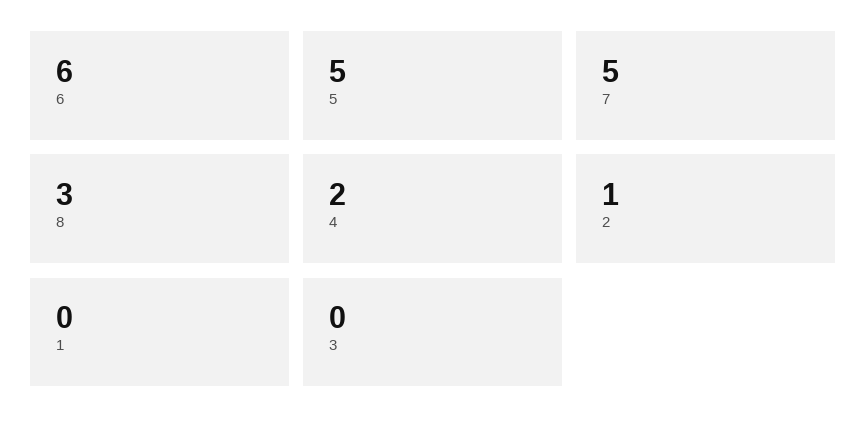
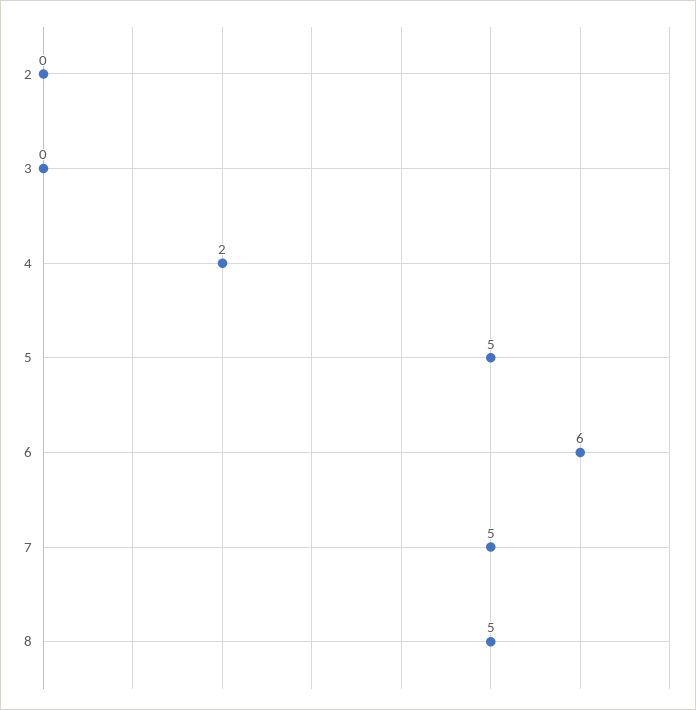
  {
    "6": 6,
    "5": 5,
    "7": 5,
-   "8": 3,
+   "8": 5,
    "4": 2,
-   "2": 1,
+   "2": 0,
-   "1": 0,
    "3": 0
  }

